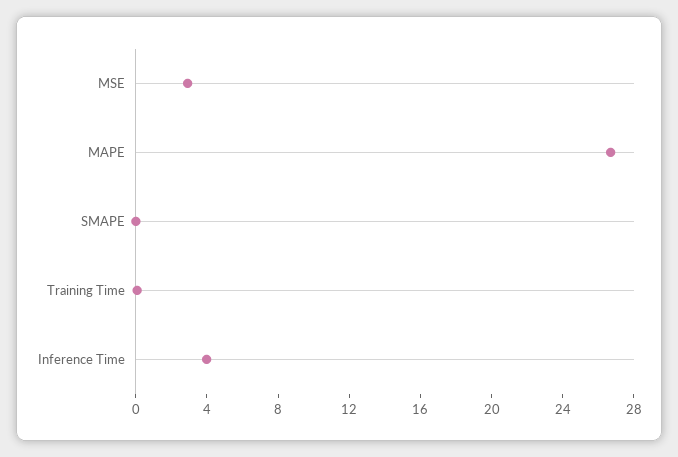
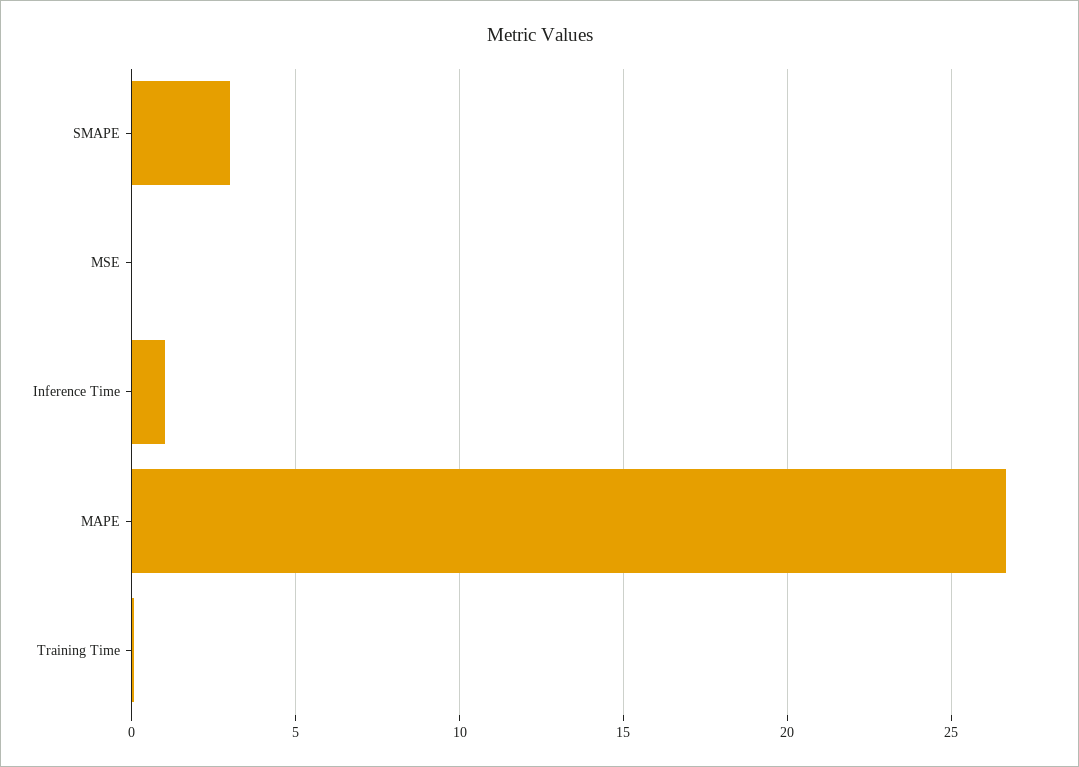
  {
-   "MSE": 3,
+   "MSE": 0,
    "MAPE": 26.5,
-   "SMAPE": 0,
+   "SMAPE": 3,
    "Training Time": 0,
-   "Inference Time": 4
+   "Inference Time": 1
  }

